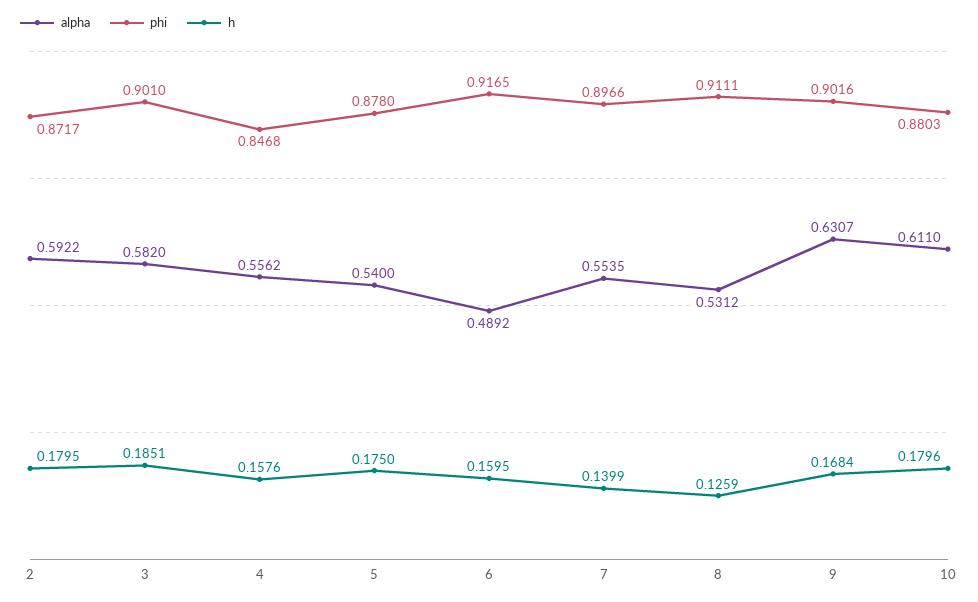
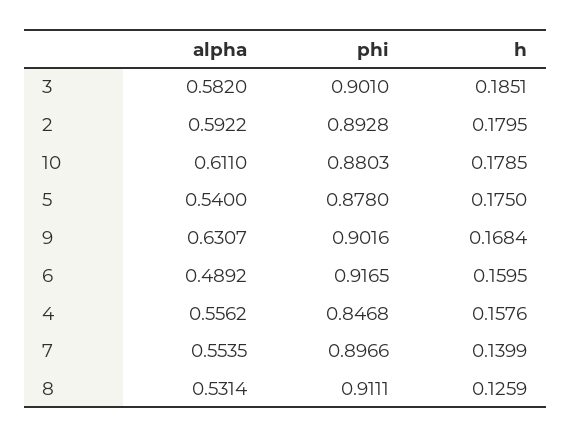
  {
    "alpha": {
      "2": 0.5922,
      "3": 0.582,
      "4": 0.5562,
      "5": 0.54,
      "6": 0.4892,
      "7": 0.5535,
-     "8": 0.5312,
+     "8": 0.5314,
      "9": 0.6307,
      "10": 0.611
    },
    "phi": {
-     "2": 0.8717,
+     "2": 0.8928,
      "3": 0.901,
      "4": 0.8468,
      "5": 0.878,
      "6": 0.9165,
      "7": 0.8966,
      "8": 0.9111,
      "9": 0.9016,
      "10": 0.8803
    },
    "h": {
      "2": 0.1795,
      "3": 0.1851,
      "4": 0.1576,
      "5": 0.175,
      "6": 0.1595,
      "7": 0.1399,
      "8": 0.1259,
      "9": 0.1684,
-     "10": 0.1796
+     "10": 0.1785
    }
  }

